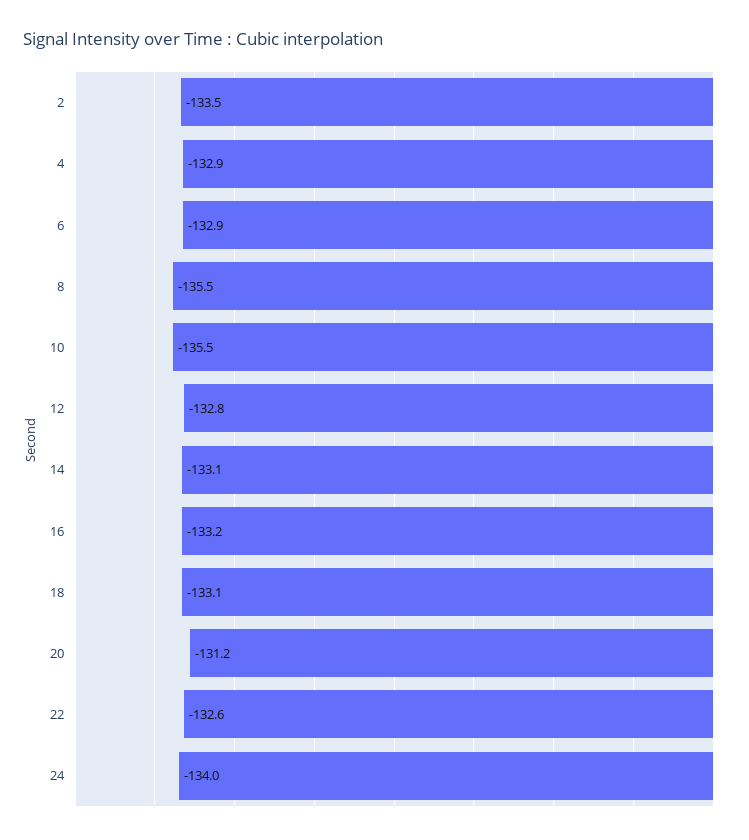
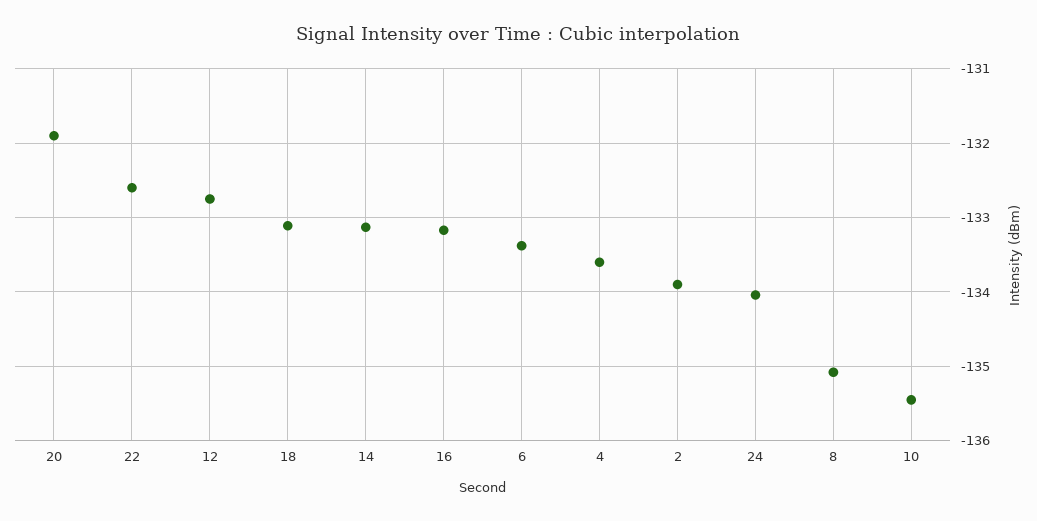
  {
-   "2": -133.5,
+   "2": -133.9,
-   "4": -132.9,
+   "4": -133.6,
-   "6": -132.9,
+   "6": -133.4,
-   "8": -135.5,
+   "8": -135.1,
    "10": -135.5,
    "12": -132.8,
    "14": -133.1,
    "16": -133.2,
    "18": -133.1,
-   "20": -131.2,
+   "20": -131.9,
    "22": -132.6,
    "24": -134
  }

